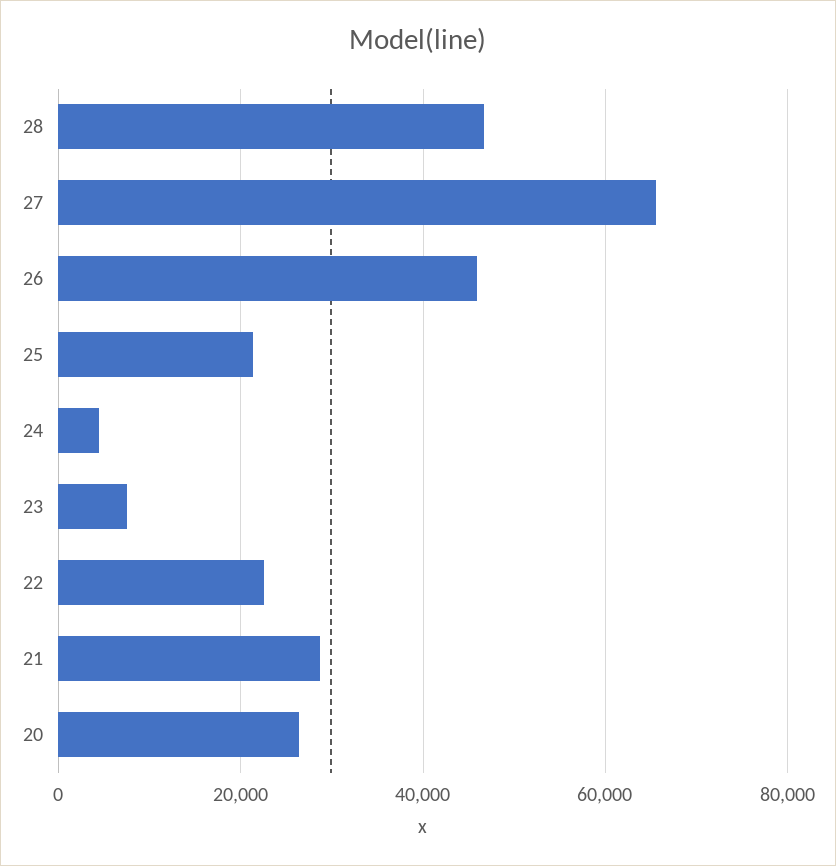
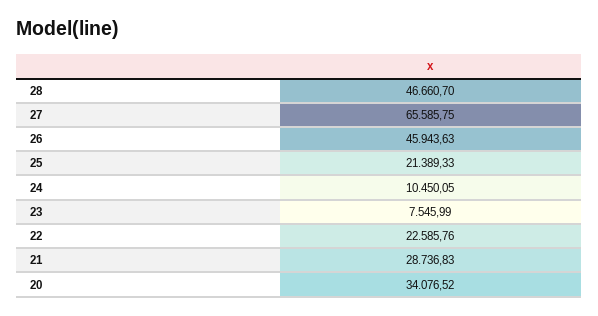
  {
    "28": 46660.7,
    "27": 65585.75,
    "26": 45943.63,
    "25": 21389.33,
-   "24": 4000,
+   "24": 10450.05,
    "23": 7545.99,
    "22": 22585.76,
    "21": 28736.83,
-   "20": 26000
+   "20": 34076.52
  }

